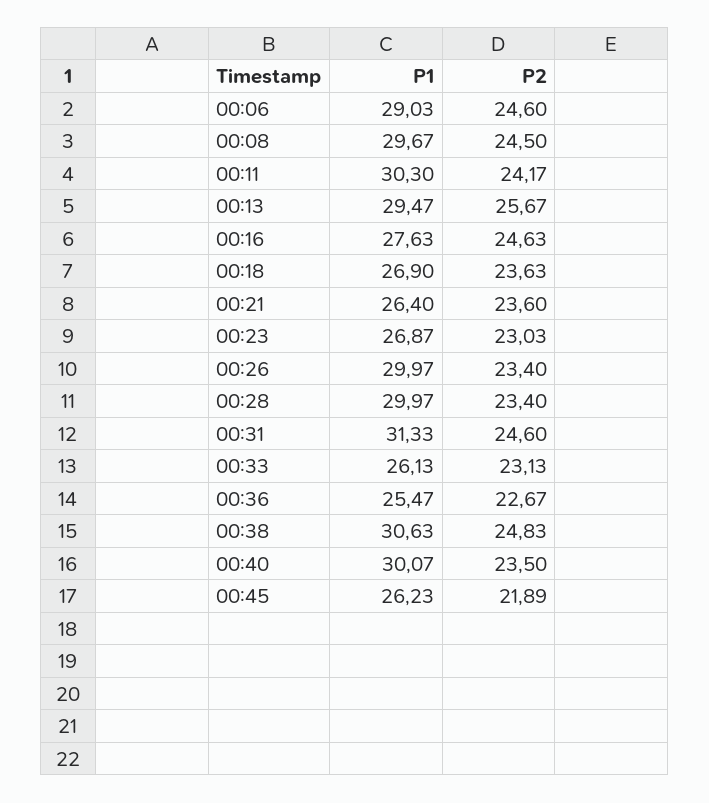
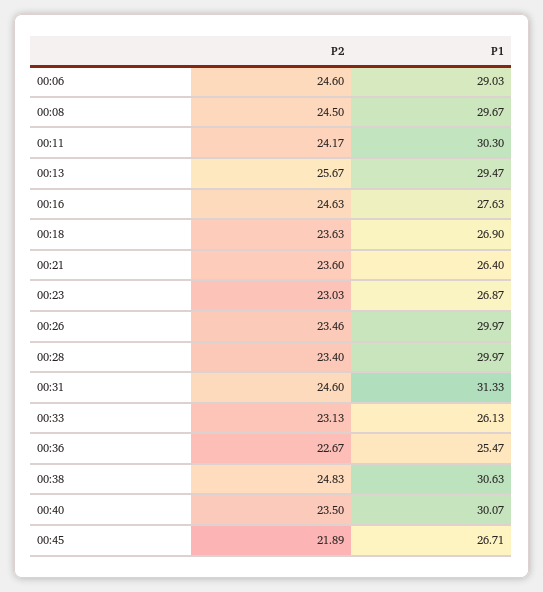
  {
    "P1": {
      "00:06": 29.03,
      "00:08": 29.67,
      "00:11": 30.3,
      "00:13": 29.47,
      "00:16": 27.63,
      "00:18": 26.9,
      "00:21": 26.4,
      "00:23": 26.87,
      "00:26": 29.97,
      "00:28": 29.97,
      "00:31": 31.33,
      "00:33": 26.13,
      "00:36": 25.47,
      "00:38": 30.63,
      "00:40": 30.07,
-     "00:45": 26.23
+     "00:45": 26.71
    },
    "P2": {
      "00:06": 24.6,
      "00:08": 24.5,
      "00:11": 24.17,
      "00:13": 25.67,
      "00:16": 24.63,
      "00:18": 23.63,
      "00:21": 23.6,
      "00:23": 23.03,
-     "00:26": 23.4,
+     "00:26": 23.46,
      "00:28": 23.4,
      "00:31": 24.6,
      "00:33": 23.13,
      "00:36": 22.67,
      "00:38": 24.83,
      "00:40": 23.5,
      "00:45": 21.89
    }
  }

